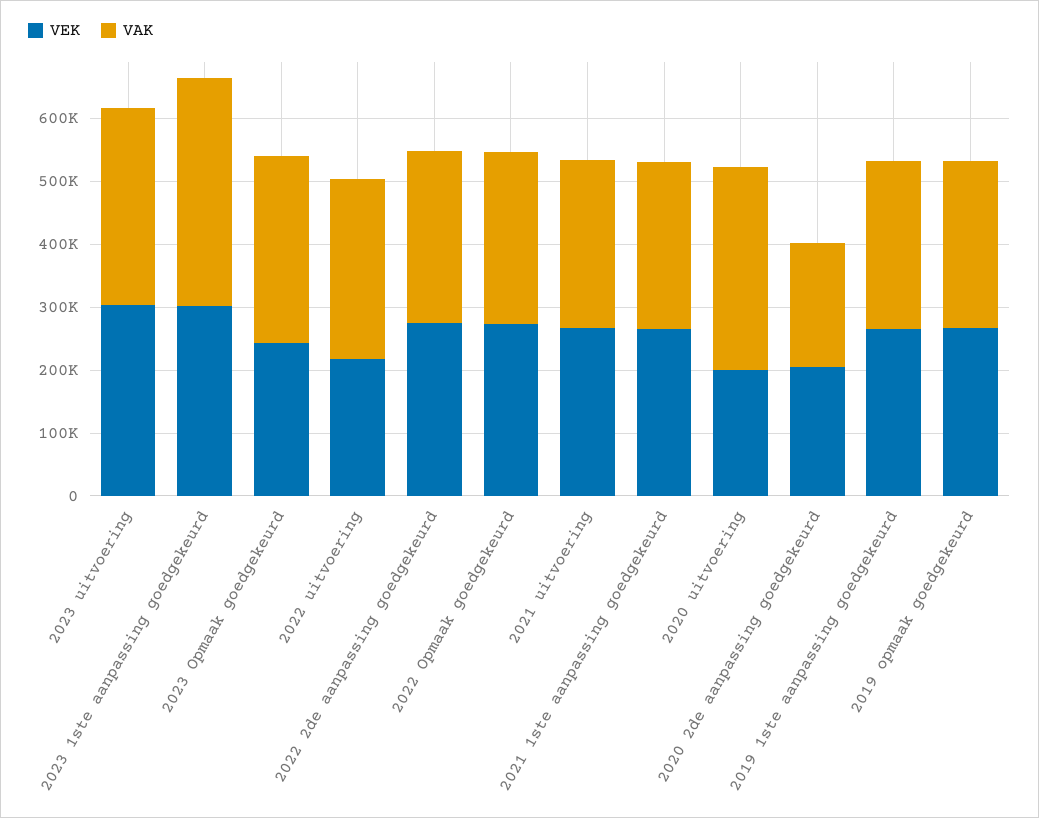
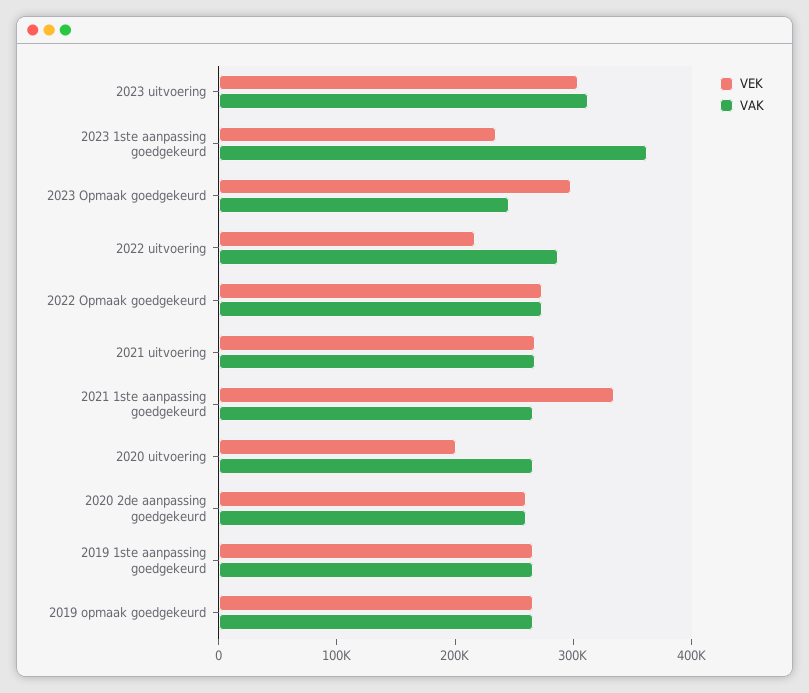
  {
    "VEK": {
      "2023 uitvoering": 300000,
-     "2023 1ste aanpassing goedgekeurd": 300000,
+     "2023 1ste aanpassing goedgekeurd": 240000,
-     "2023 Opmaak goedgekeurd": 240000,
+     "2023 Opmaak goedgekeurd": 300000,
      "2022 uitvoering": 220000,
-     "2022 2de aanpassing goedgekeurd": 280000,
      "2022 Opmaak goedgekeurd": 280000,
      "2021 uitvoering": 260000,
-     "2021 1ste aanpassing goedgekeurd": 260000,
+     "2021 1ste aanpassing goedgekeurd": 340000,
      "2020 uitvoering": 200000,
-     "2020 2de aanpassing goedgekeurd": 200000,
+     "2020 2de aanpassing goedgekeurd": 260000,
      "2019 1ste aanpassing goedgekeurd": 260000,
      "2019 opmaak goedgekeurd": 260000
    },
    "VAK": {
      "2023 uitvoering": 320000,
      "2023 1ste aanpassing goedgekeurd": 360000,
-     "2023 Opmaak goedgekeurd": 300000,
+     "2023 Opmaak goedgekeurd": 240000,
      "2022 uitvoering": 280000,
-     "2022 2de aanpassing goedgekeurd": 280000,
      "2022 Opmaak goedgekeurd": 280000,
      "2021 uitvoering": 260000,
      "2021 1ste aanpassing goedgekeurd": 260000,
-     "2020 uitvoering": 320000,
+     "2020 uitvoering": 260000,
-     "2020 2de aanpassing goedgekeurd": 200000,
+     "2020 2de aanpassing goedgekeurd": 260000,
      "2019 1ste aanpassing goedgekeurd": 260000,
      "2019 opmaak goedgekeurd": 260000
    }
  }

